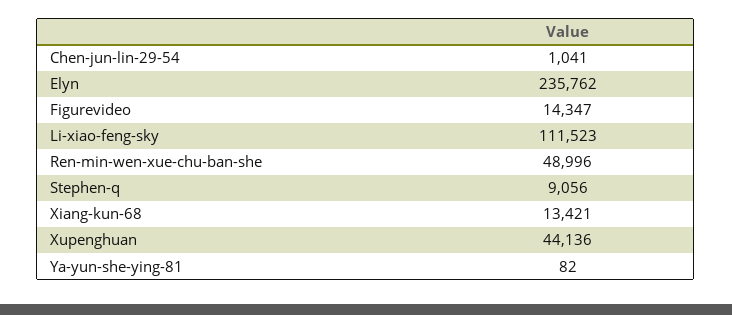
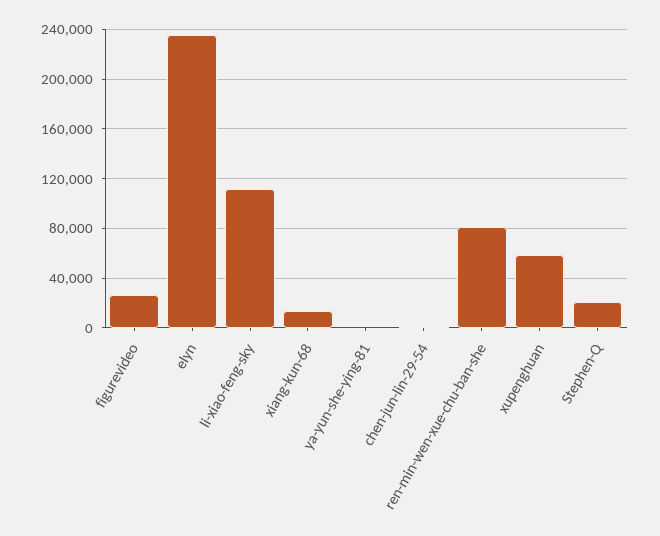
  {
    "Chen-jun-lin-29-54": 1041,
    "Elyn": 235762,
-   "Figurevideo": 14347,
+   "Figurevideo": 25000,
    "Li-xiao-feng-sky": 111523,
-   "Ren-min-wen-xue-chu-ban-she": 48996,
+   "Ren-min-wen-xue-chu-ban-she": 80000,
-   "Stephen-q": 9056,
+   "Stephen-q": 20000,
    "Xiang-kun-68": 13421,
-   "Xupenghuan": 44136,
+   "Xupenghuan": 60000,
    "Ya-yun-she-ying-81": 82
  }

